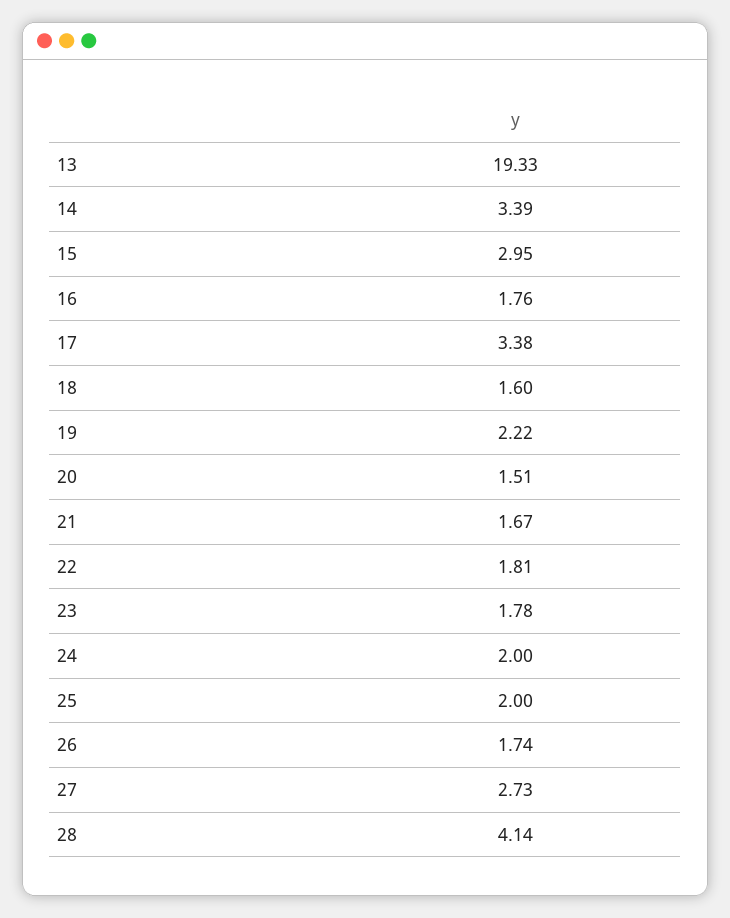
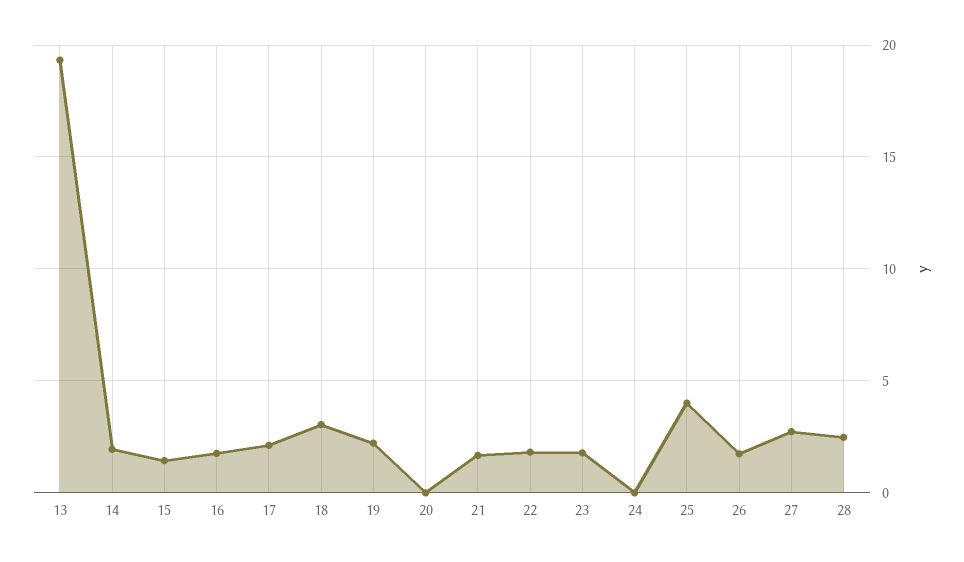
  {
    "13": 19.33,
-   "14": 3.39,
+   "14": 2,
-   "15": 2.95,
+   "15": 1.5,
    "16": 1.76,
-   "17": 3.38,
+   "17": 2,
-   "18": 1.6,
+   "18": 3,
    "19": 2.22,
-   "20": 1.51,
+   "20": 0,
    "21": 1.67,
    "22": 1.81,
    "23": 1.78,
-   "24": 2,
+   "24": 0,
-   "25": 2,
+   "25": 4,
    "26": 1.74,
    "27": 2.73,
-   "28": 4.14
+   "28": 2.5
  }

